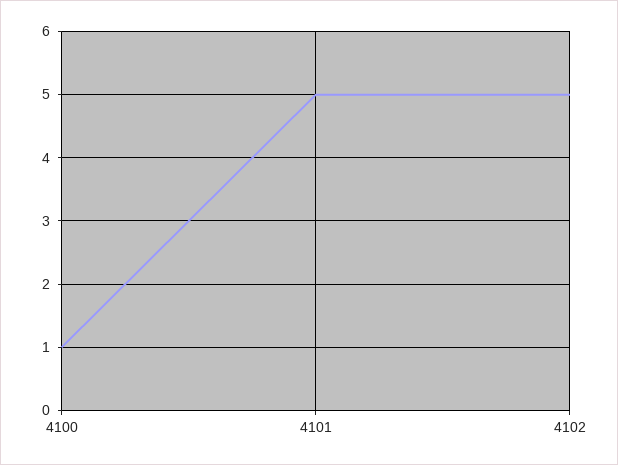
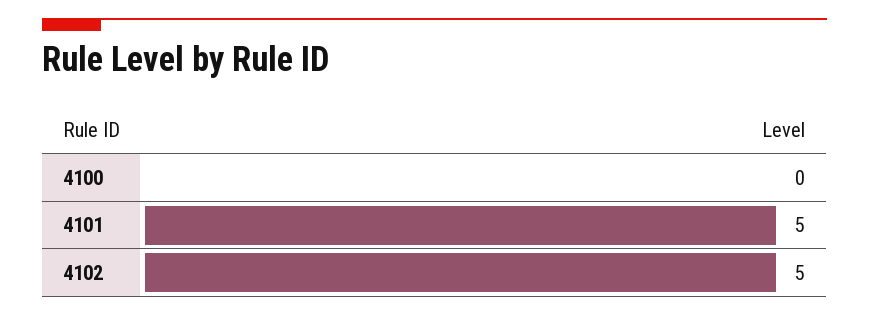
  {
-   "4100": 1,
+   "4100": 0,
    "4101": 5,
    "4102": 5
  }

